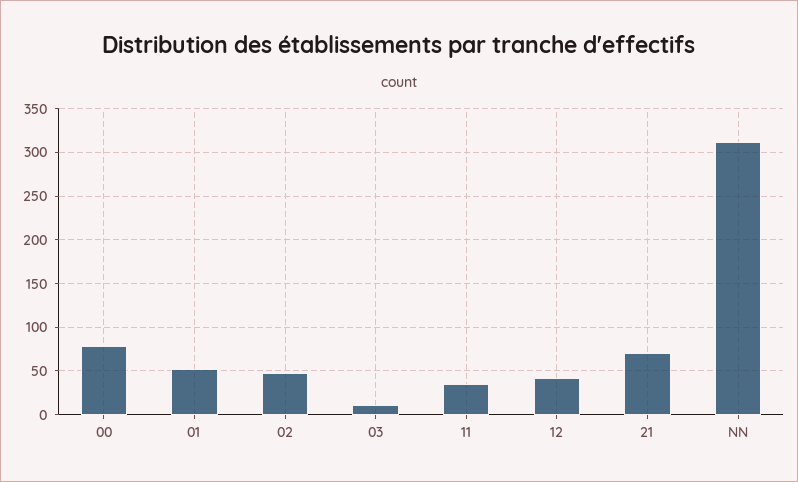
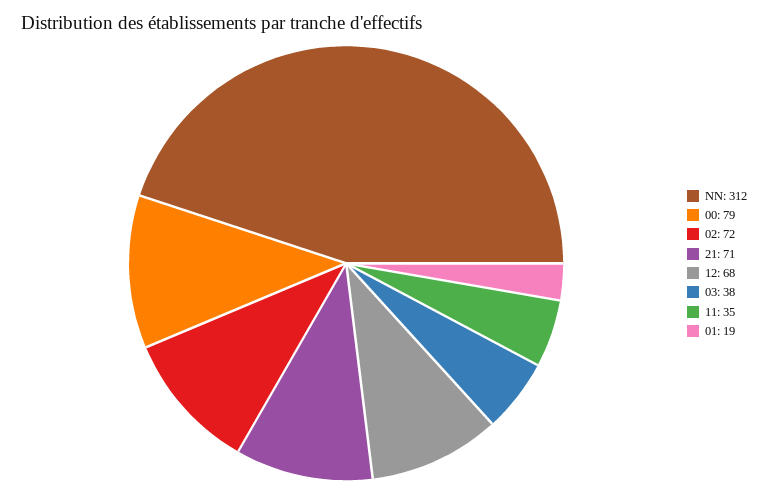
  {
    "00": 79,
-   "01": 50,
+   "01": 19,
-   "02": 50,
+   "02": 72,
-   "03": 10,
+   "03": 38,
    "11": 35,
-   "12": 40,
+   "12": 68,
    "21": 71,
    "NN": 312
  }

